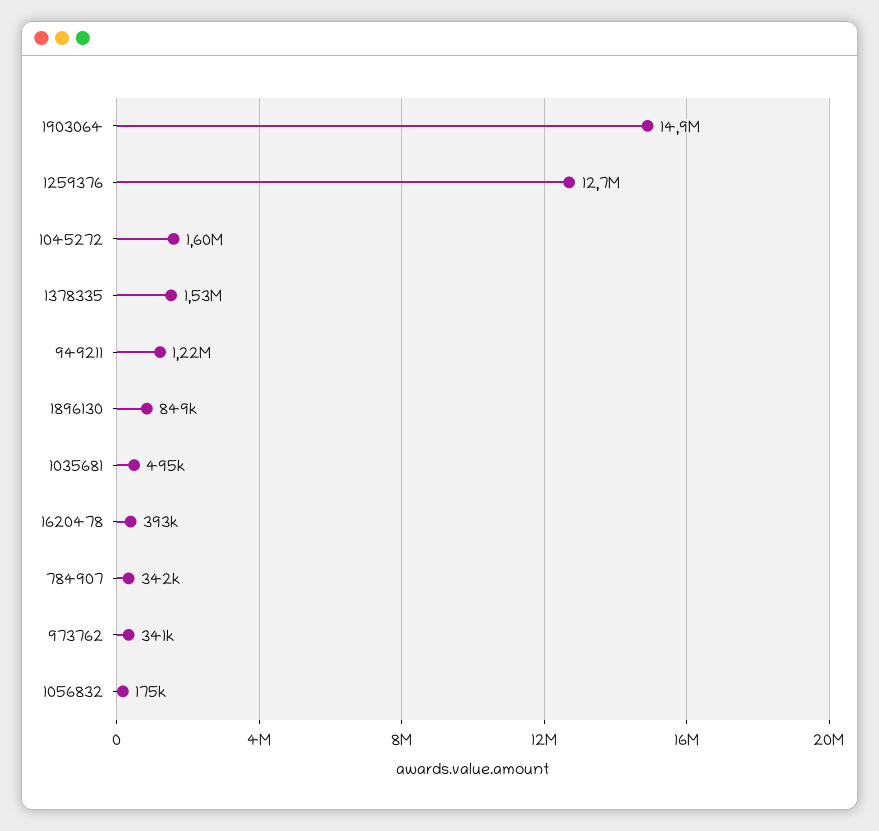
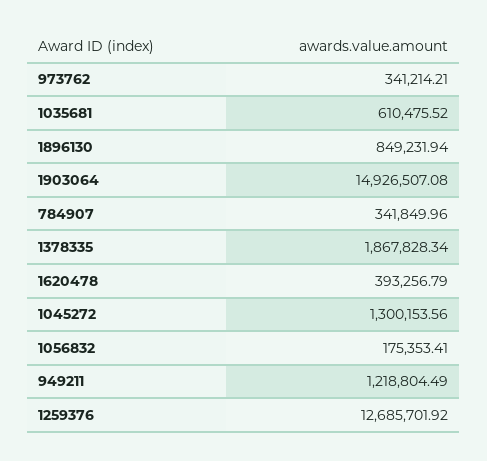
  {
    "1903064": 14926507.08,
    "1259376": 12685701.92,
-   "1045272": 1600000,
+   "1045272": 1300153.56,
-   "1378335": 1530000,
+   "1378335": 1867828.34,
    "949211": 1218804.49,
    "1896130": 849231.94,
-   "1035681": 495000,
+   "1035681": 610475.52,
    "1620478": 393256.79,
    "784907": 341849.96,
    "973762": 341214.21,
    "1056832": 175353.41
  }

